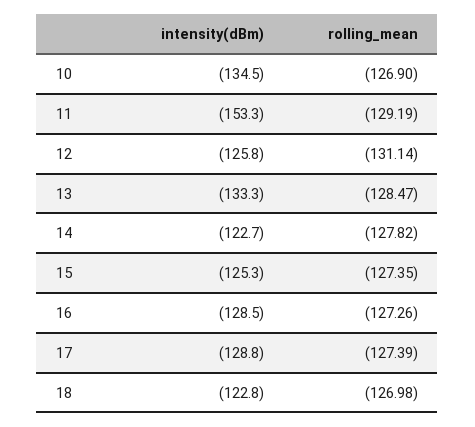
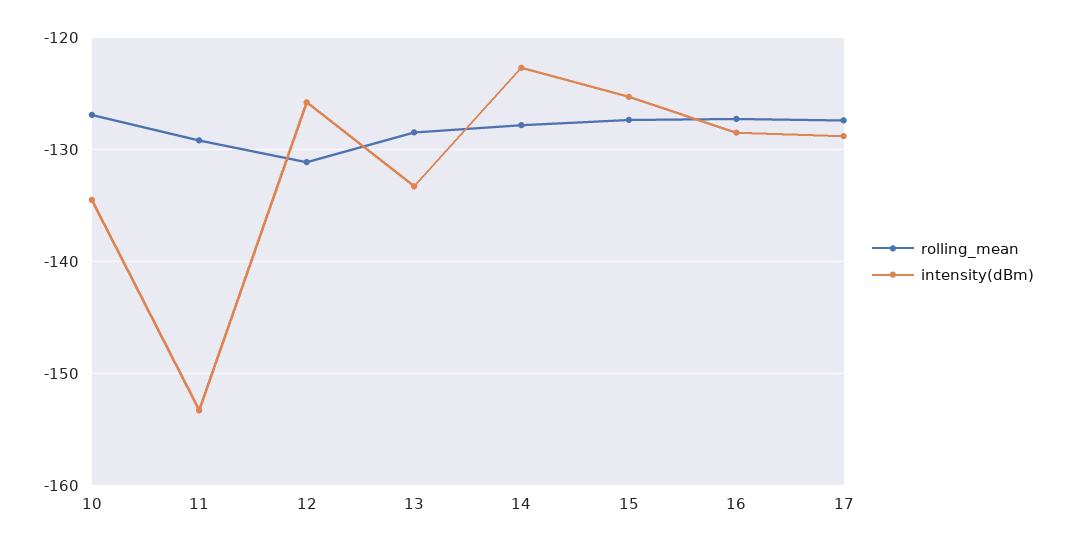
  {
    "intensity(dBm)": {
      "10": -134.5,
      "11": -153.3,
      "12": -125.8,
      "13": -133.3,
      "14": -122.7,
      "15": -125.3,
      "16": -128.5,
-     "17": -128.8,
+     "17": -128.8
-     "18": -122.8
    },
    "rolling_mean": {
      "10": -126.9,
      "11": -129.19,
      "12": -131.14,
      "13": -128.47,
      "14": -127.82,
      "15": -127.35,
      "16": -127.26,
-     "17": -127.39,
+     "17": -127.39
-     "18": -126.98
    }
  }

